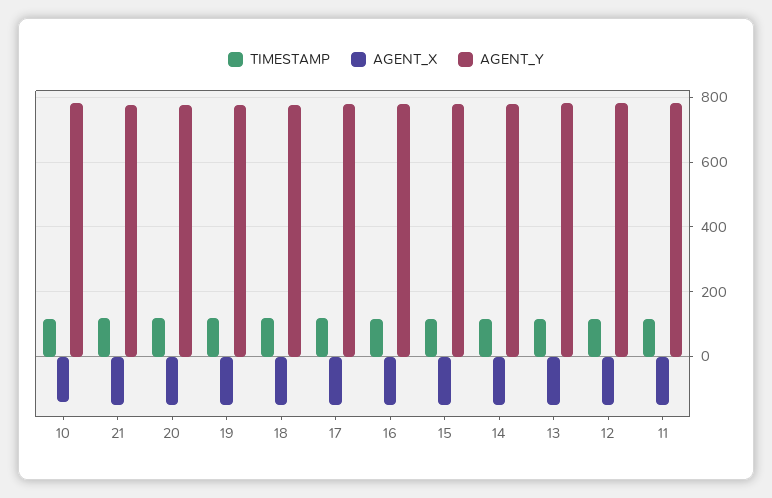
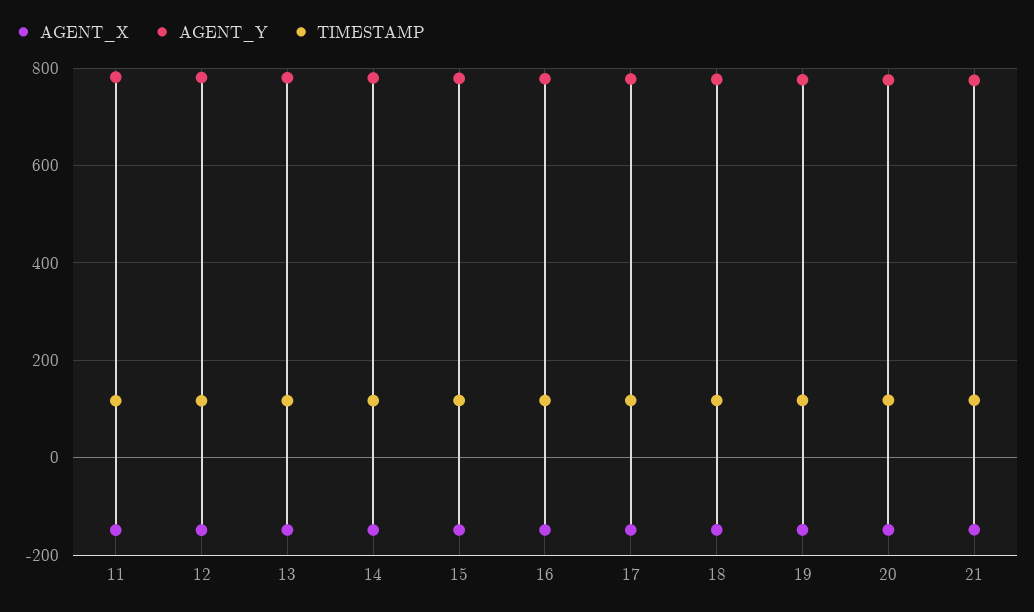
  {
    "TIMESTAMP": {
-     "10": 120,
      "21": 120,
      "20": 120,
      "19": 120,
      "18": 120,
      "17": 120,
      "16": 120,
      "15": 120,
      "14": 120,
      "13": 120,
      "12": 120,
      "11": 120
    },
    "AGENT_X": {
-     "10": -140,
      "21": -140,
      "20": -140,
      "19": -140,
      "18": -140,
      "17": -140,
      "16": -140,
      "15": -140,
      "14": -140,
      "13": -140,
      "12": -140,
      "11": -140
    },
    "AGENT_Y": {
-     "10": 780,
      "21": 780,
      "20": 780,
      "19": 780,
      "18": 780,
      "17": 780,
      "16": 780,
      "15": 780,
      "14": 780,
      "13": 780,
      "12": 780,
      "11": 780
    }
  }

